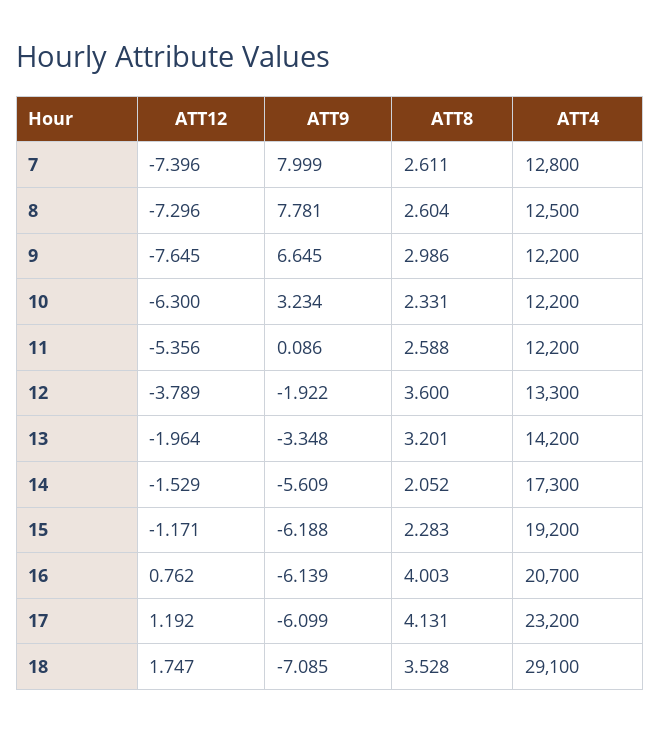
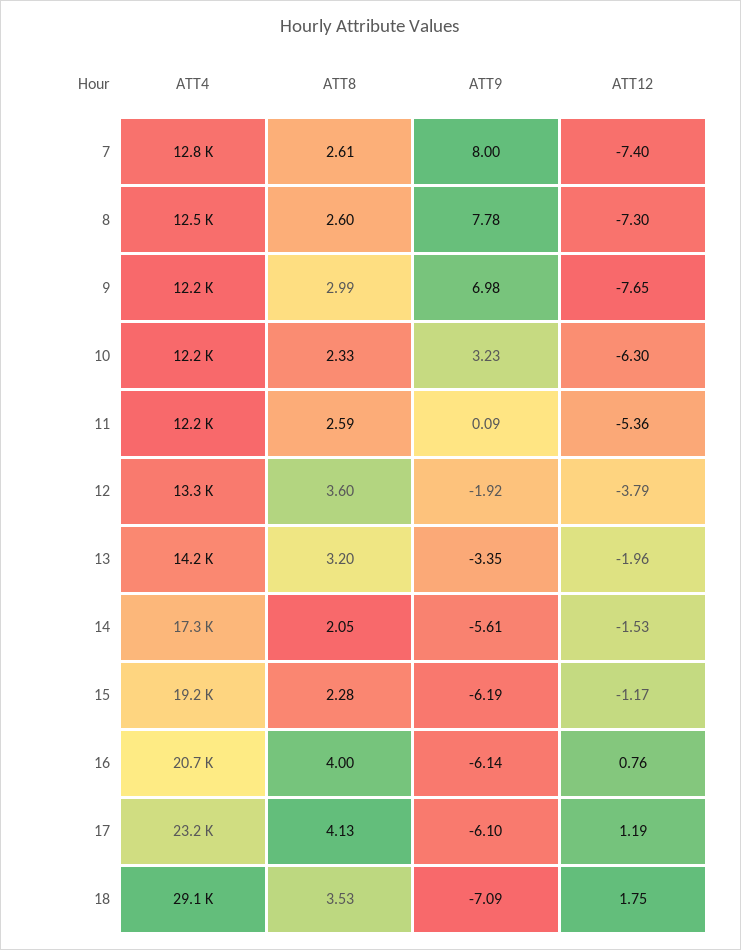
  {
    "ATT12": {
      "7": -7.396,
      "8": -7.296,
      "9": -7.645,
      "10": -6.3,
      "11": -5.356,
      "12": -3.789,
      "13": -1.964,
      "14": -1.529,
      "15": -1.171,
      "16": 0.762,
      "17": 1.192,
      "18": 1.747
    },
    "ATT9": {
      "7": 7.999,
      "8": 7.781,
-     "9": 6.645,
+     "9": 6.98,
      "10": 3.234,
      "11": 0.086,
      "12": -1.922,
      "13": -3.348,
      "14": -5.609,
      "15": -6.188,
      "16": -6.139,
      "17": -6.099,
      "18": -7.085
    },
    "ATT8": {
      "7": 2.611,
      "8": 2.604,
      "9": 2.986,
      "10": 2.331,
      "11": 2.588,
      "12": 3.6,
      "13": 3.201,
      "14": 2.052,
      "15": 2.283,
      "16": 4.003,
      "17": 4.131,
      "18": 3.528
    },
    "ATT4": {
      "7": 12800,
      "8": 12500,
      "9": 12200,
      "10": 12200,
      "11": 12200,
      "12": 13300,
      "13": 14200,
      "14": 17300,
      "15": 19200,
      "16": 20700,
      "17": 23200,
      "18": 29100
    }
  }

